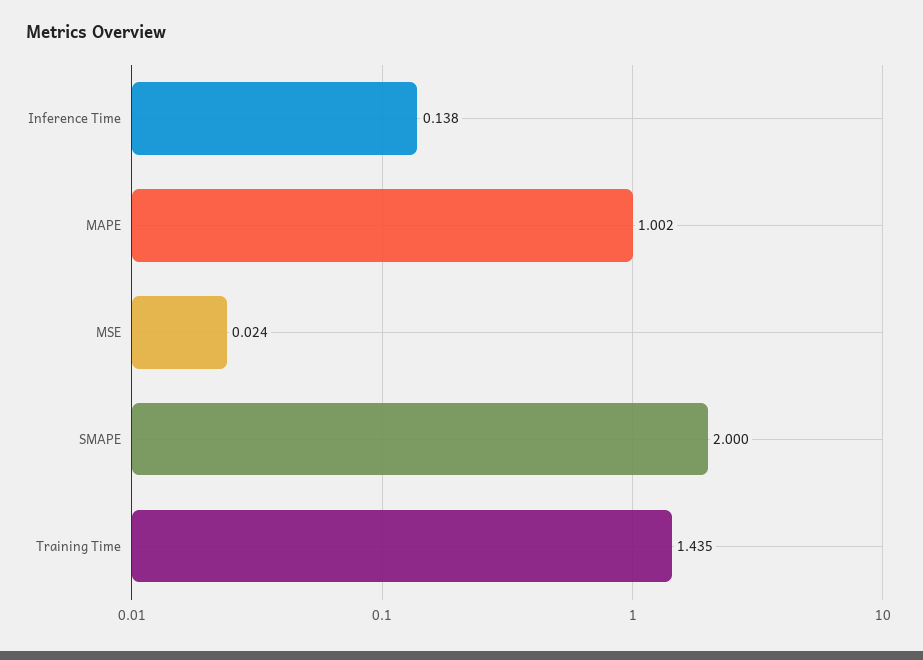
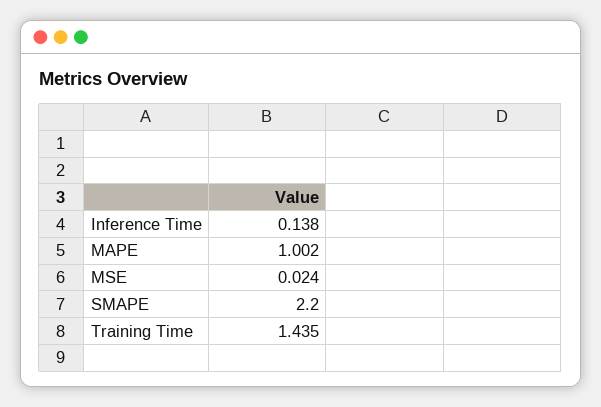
  {
    "Inference Time": 0.138,
    "MAPE": 1.002,
    "MSE": 0.024,
-   "SMAPE": 2,
+   "SMAPE": 2.2,
    "Training Time": 1.435
  }

